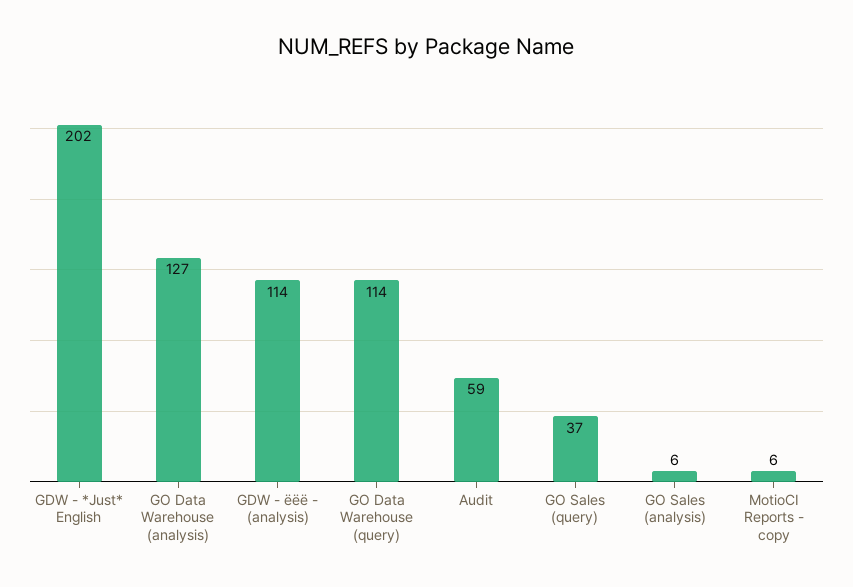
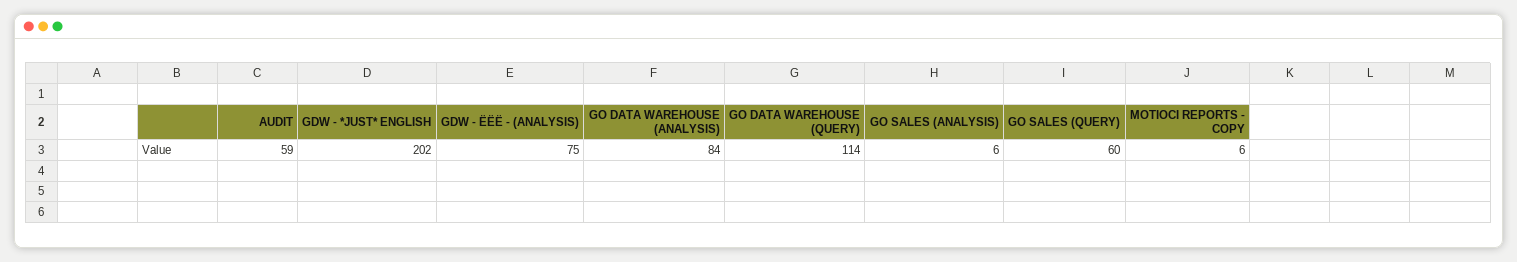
  {
    "GDW - *Just* English": 202,
-   "GO Data Warehouse (analysis)": 127,
+   "GO Data Warehouse (analysis)": 84,
-   "GDW - ëëë - (analysis)": 114,
+   "GDW - ëëë - (analysis)": 75,
    "GO Data Warehouse (query)": 114,
    "Audit": 59,
-   "GO Sales (query)": 37,
+   "GO Sales (query)": 60,
    "GO Sales (analysis)": 6,
    "MotioCI Reports - copy": 6
  }

